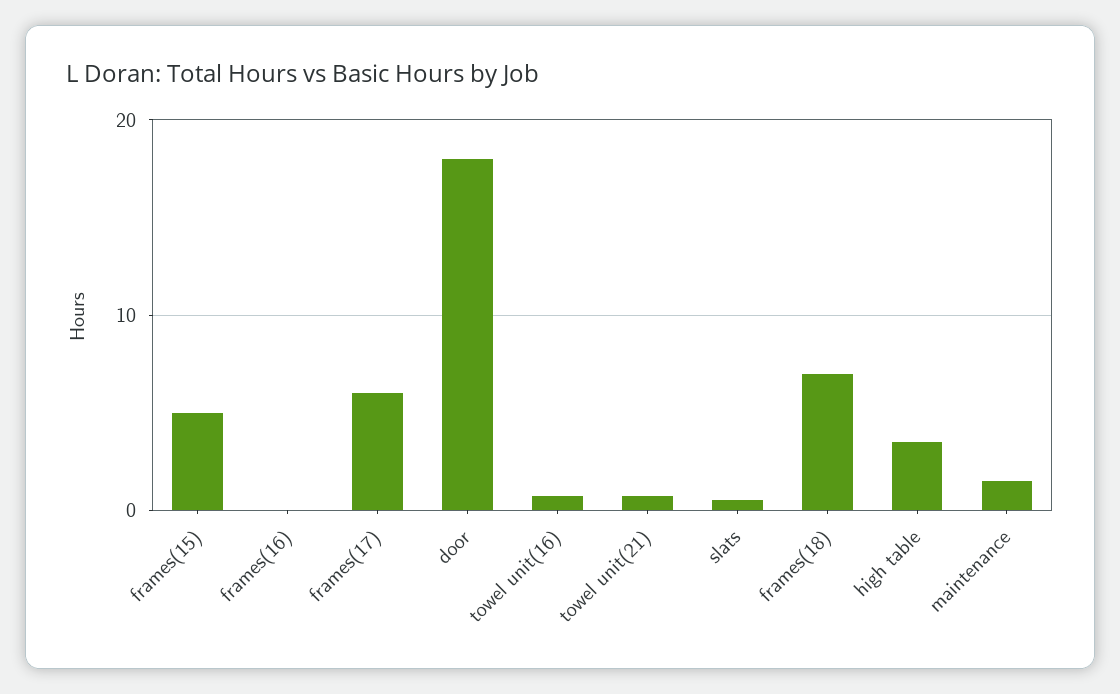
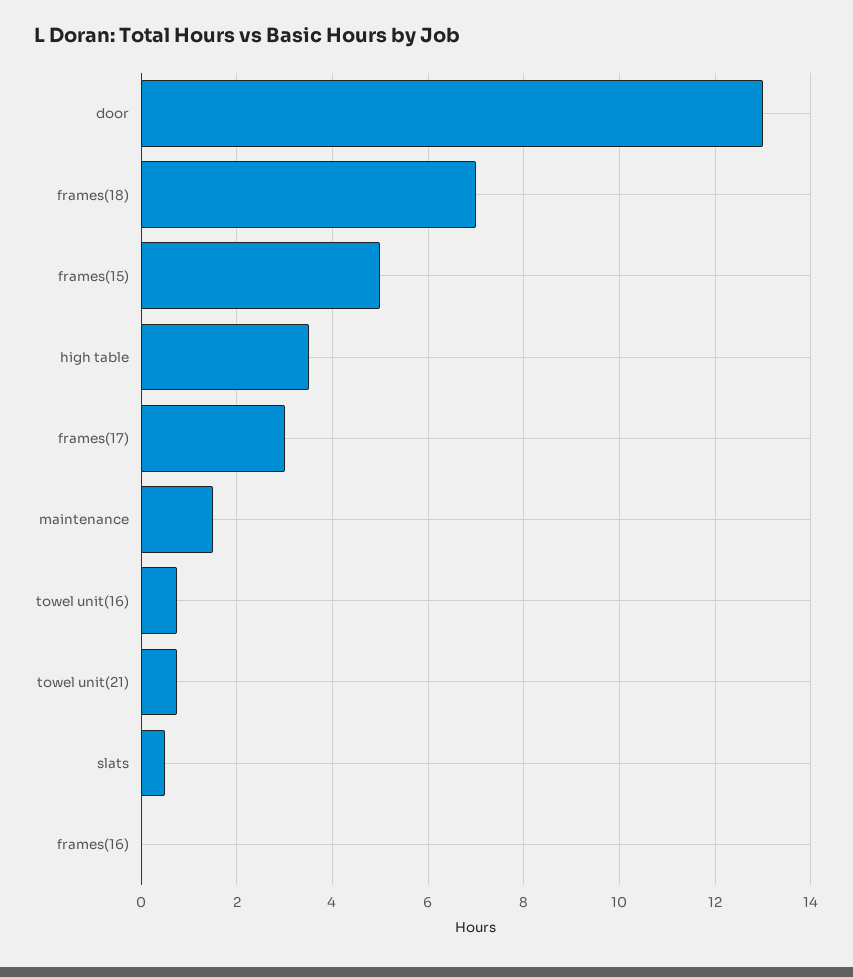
  {
    "frames(15)": 5,
    "frames(16)": 0,
-   "frames(17)": 6,
+   "frames(17)": 3,
-   "door": 18,
+   "door": 13,
    "towel unit(16)": 0.8,
    "towel unit(21)": 0.8,
    "slats": 0.6,
    "frames(18)": 7,
    "high table": 3.6,
    "maintenance": 1.6
  }

